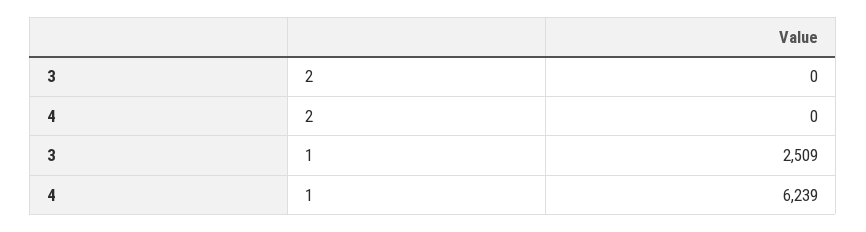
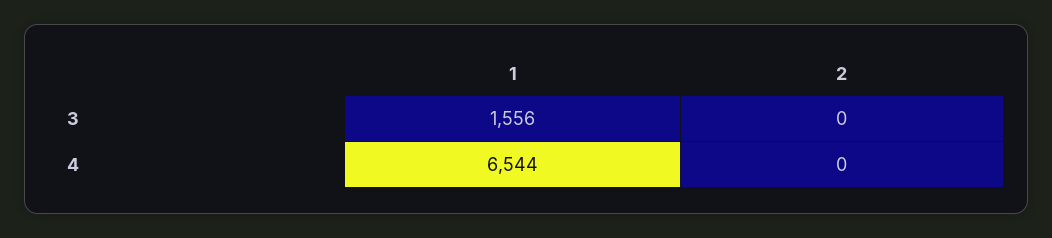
  {
    "3": {
      "2": 0,
-     "1": 2509
+     "1": 1556
    },
    "4": {
      "2": 0,
-     "1": 6239
+     "1": 6544
    }
  }

